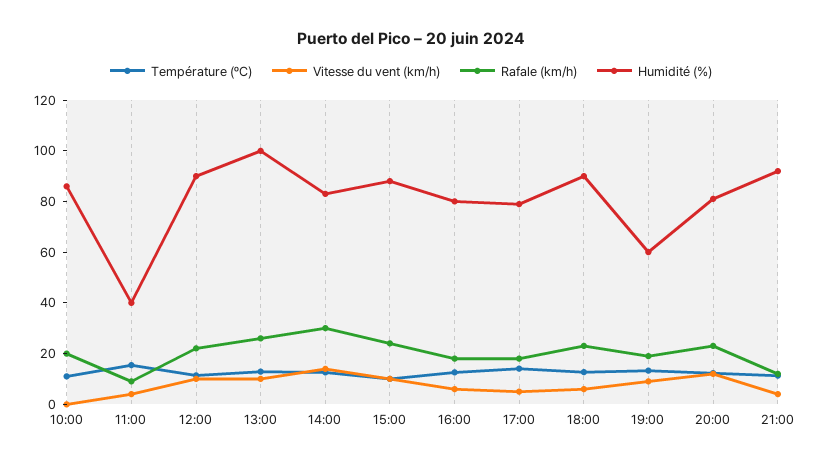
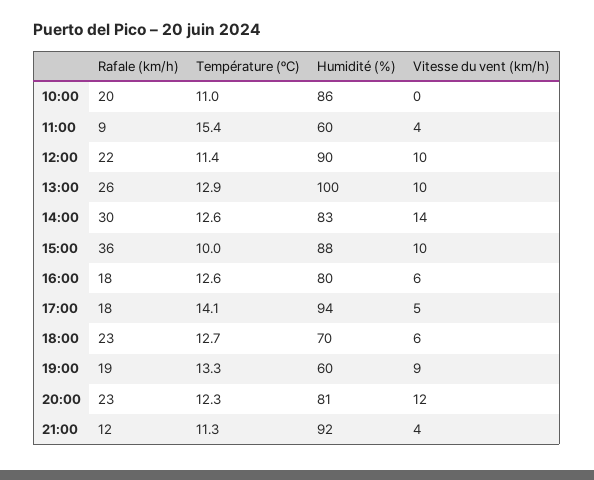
  {
    "Température (ºC)": {
      "10:00": 11,
      "11:00": 15.4,
      "12:00": 11.4,
      "13:00": 12.9,
      "14:00": 12.6,
      "15:00": 10,
      "16:00": 12.6,
      "17:00": 14.1,
      "18:00": 12.7,
      "19:00": 13.3,
      "20:00": 12.3,
      "21:00": 11.3
    },
    "Vitesse du vent (km/h)": {
      "10:00": 0,
      "11:00": 4,
      "12:00": 10,
      "13:00": 10,
      "14:00": 14,
      "15:00": 10,
      "16:00": 6,
      "17:00": 5,
      "18:00": 6,
      "19:00": 9,
      "20:00": 12,
      "21:00": 4
    },
    "Rafale (km/h)": {
      "10:00": 20,
      "11:00": 9,
      "12:00": 22,
      "13:00": 26,
      "14:00": 30,
-     "15:00": 25,
+     "15:00": 36,
      "16:00": 18,
      "17:00": 18,
      "18:00": 23,
      "19:00": 19,
      "20:00": 23,
      "21:00": 12
    },
    "Humidité (%)": {
      "10:00": 86,
-     "11:00": 40,
+     "11:00": 60,
      "12:00": 90,
      "13:00": 100,
      "14:00": 83,
      "15:00": 88,
      "16:00": 80,
-     "17:00": 80,
+     "17:00": 94,
-     "18:00": 90,
+     "18:00": 70,
      "19:00": 60,
      "20:00": 81,
      "21:00": 92
    }
  }

